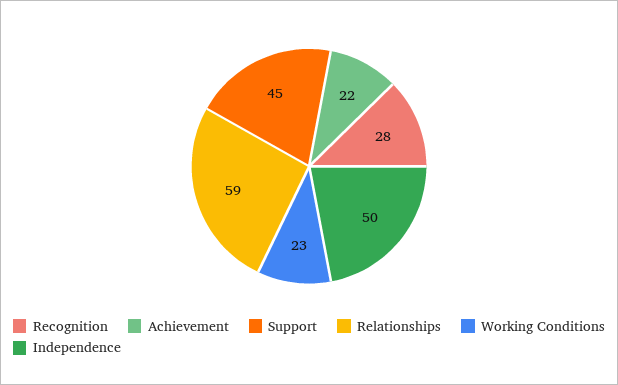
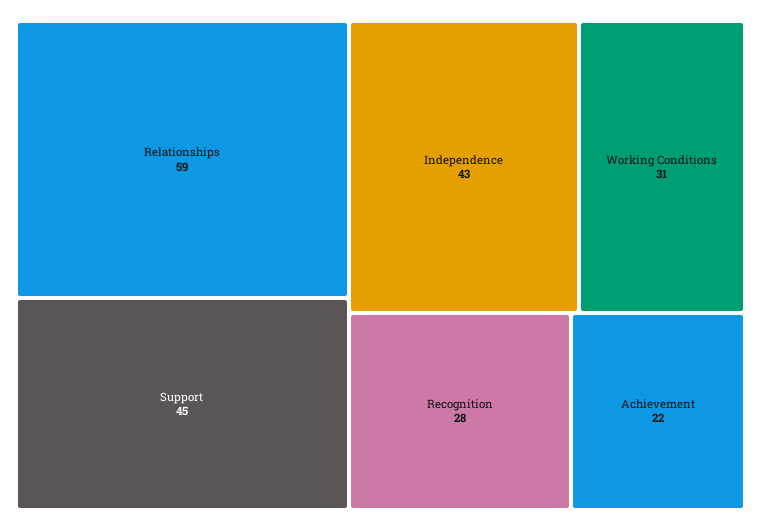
  {
    "Recognition": 28,
    "Achievement": 22,
    "Support": 45,
    "Relationships": 59,
-   "Working Conditions": 23,
+   "Working Conditions": 31,
-   "Independence": 50
+   "Independence": 43
  }

